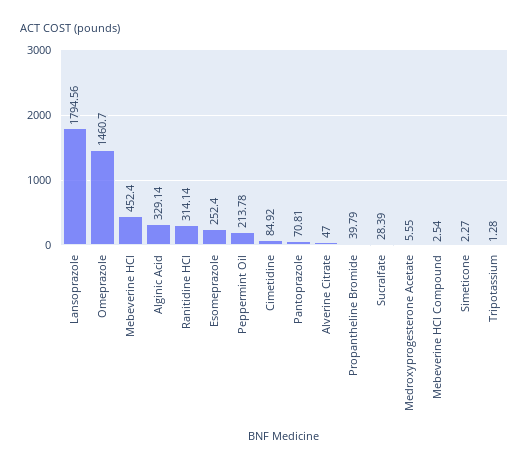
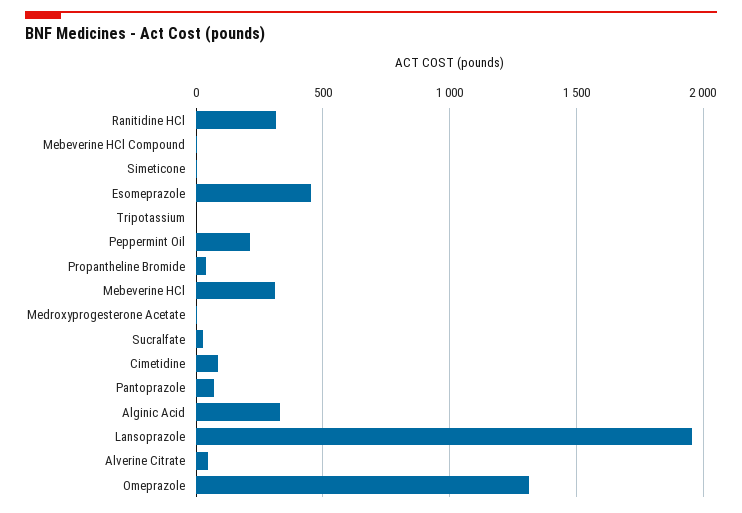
  {
-   "Lansoprazole": 1794.56,
+   "Lansoprazole": 1950,
-   "Omeprazole": 1460.7,
+   "Omeprazole": 1300,
-   "Mebeverine HCl": 452.4,
+   "Mebeverine HCl": 300,
    "Alginic Acid": 329.14,
    "Ranitidine HCl": 314.14,
-   "Esomeprazole": 252.4,
+   "Esomeprazole": 450,
    "Peppermint Oil": 213.78,
    "Cimetidine": 84.92,
    "Pantoprazole": 70.81,
    "Alverine Citrate": 47,
    "Propantheline Bromide": 39.79,
    "Sucralfate": 28.39,
    "Medroxyprogesterone Acetate": 5.55,
    "Mebeverine HCl Compound": 2.54,
    "Simeticone": 2.27,
    "Tripotassium": 1.28
  }

